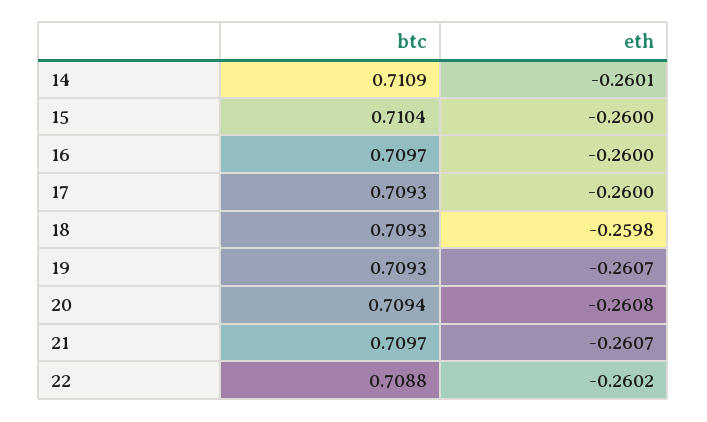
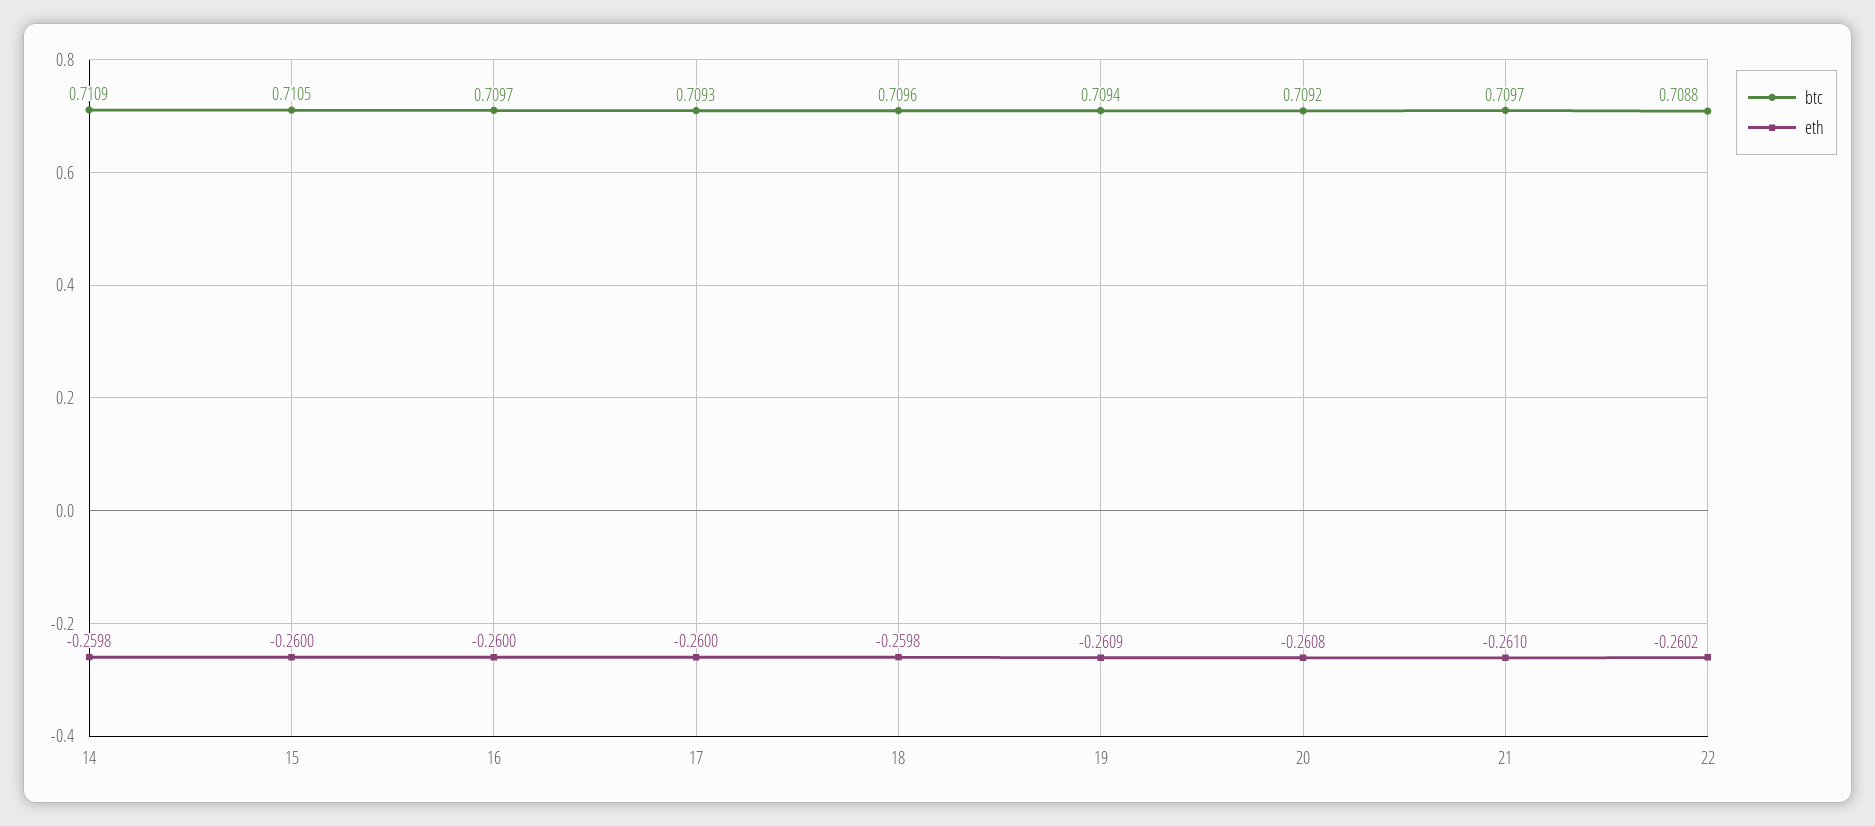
  {
    "btc": {
      "14": 0.7109,
-     "15": 0.7104,
+     "15": 0.7105,
      "16": 0.7097,
      "17": 0.7093,
-     "18": 0.7093,
+     "18": 0.7096,
-     "19": 0.7093,
+     "19": 0.7094,
-     "20": 0.7094,
+     "20": 0.7092,
      "21": 0.7097,
      "22": 0.7088
    },
    "eth": {
-     "14": -0.2601,
+     "14": -0.2598,
      "15": -0.26,
      "16": -0.26,
      "17": -0.26,
      "18": -0.2598,
-     "19": -0.2607,
+     "19": -0.2609,
      "20": -0.2608,
-     "21": -0.2607,
+     "21": -0.261,
      "22": -0.2602
    }
  }

